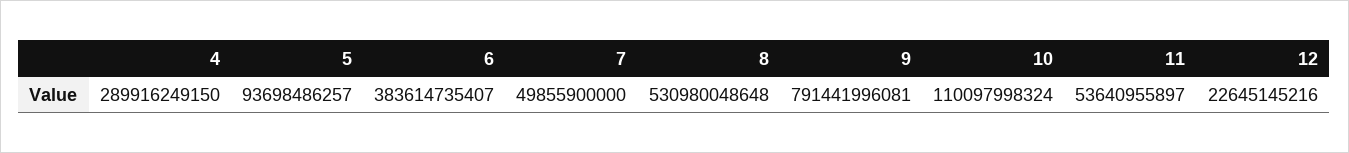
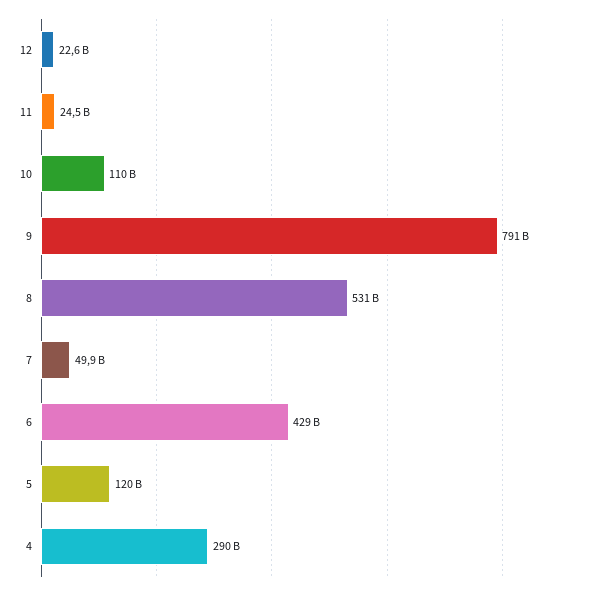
  {
    "4": 289916249150,
-   "5": 93698486257,
+   "5": 120000000000,
-   "6": 383614735407,
+   "6": 429000000000,
    "7": 49855900000,
    "8": 530980048648,
    "9": 791441996081,
    "10": 110097998324,
-   "11": 53640955897,
+   "11": 24500000000,
    "12": 22645145216
  }

